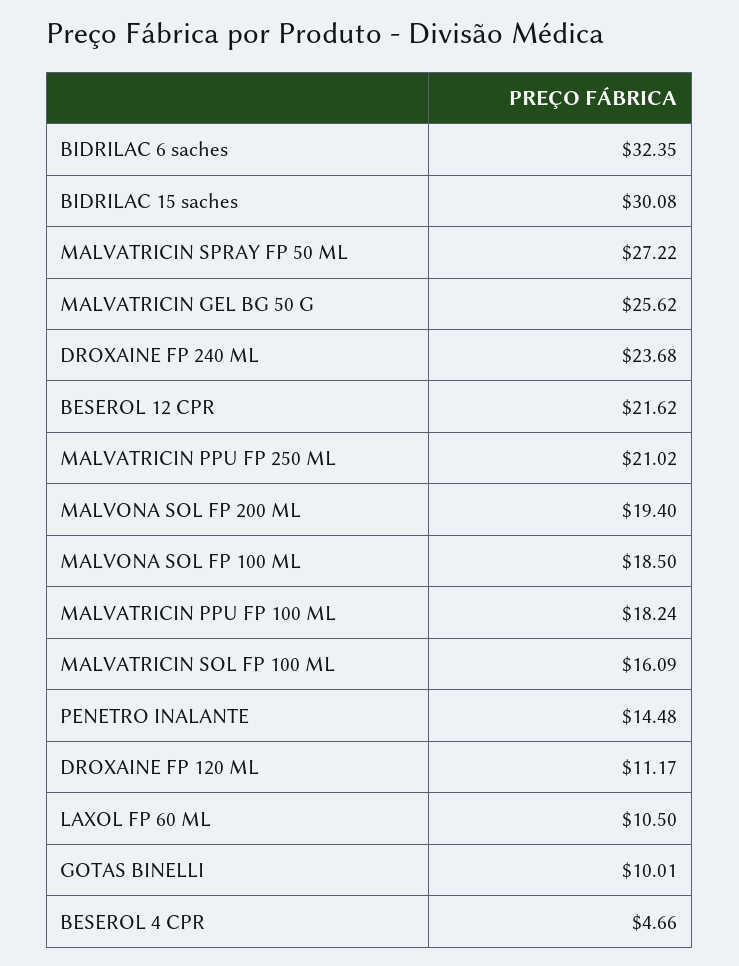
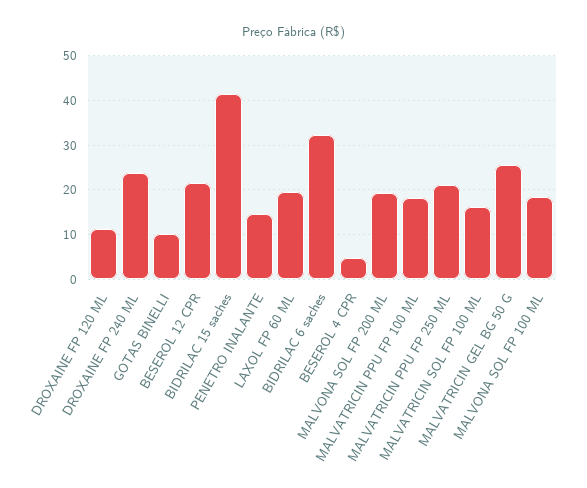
  {
    "BIDRILAC 6 saches": 32.35,
-   "BIDRILAC 15 saches": 30.08,
+   "BIDRILAC 15 saches": 42,
-   "MALVATRICIN SPRAY FP 50 ML": 27.22,
    "MALVATRICIN GEL BG 50 G": 25.62,
    "DROXAINE FP 240 ML": 23.68,
    "BESEROL 12 CPR": 21.62,
    "MALVATRICIN PPU FP 250 ML": 21.02,
    "MALVONA SOL FP 200 ML": 19.4,
    "MALVONA SOL FP 100 ML": 18.5,
    "MALVATRICIN PPU FP 100 ML": 18.24,
    "MALVATRICIN SOL FP 100 ML": 16.09,
    "PENETRO INALANTE": 14.48,
    "DROXAINE FP 120 ML": 11.17,
-   "LAXOL FP 60 ML": 10.5,
+   "LAXOL FP 60 ML": 20,
    "GOTAS BINELLI": 10.01,
    "BESEROL 4 CPR": 4.66
  }

